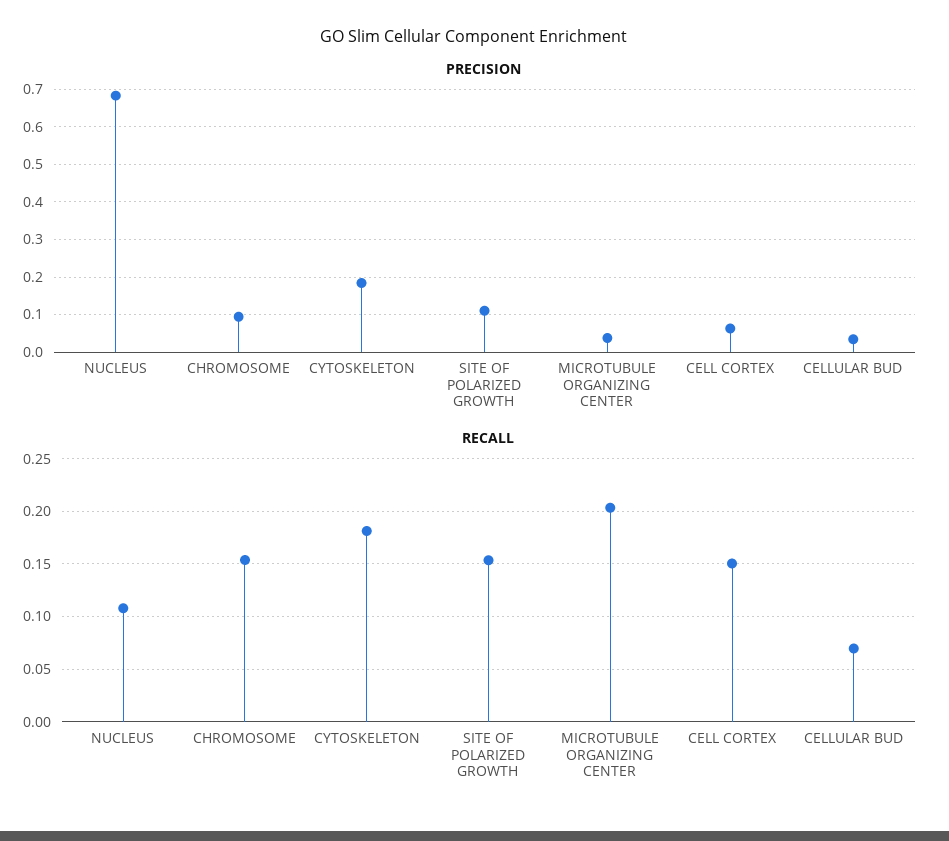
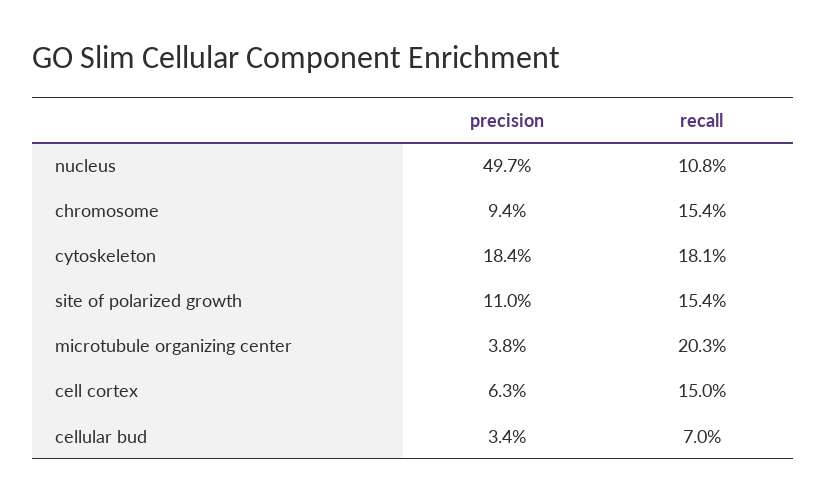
  {
    "PRECISION": {
-     "NUCLEUS": 0.68,
+     "NUCLEUS": 0.497,
      "CHROMOSOME": 0.094,
      "CYTOSKELETON": 0.184,
      "SITE OF POLARIZED GROWTH": 0.11,
      "MICROTUBULE ORGANIZING CENTER": 0.038,
      "CELL CORTEX": 0.063,
      "CELLULAR BUD": 0.034
    },
    "RECALL": {
      "NUCLEUS": 0.108,
      "CHROMOSOME": 0.154,
      "CYTOSKELETON": 0.181,
      "SITE OF POLARIZED GROWTH": 0.154,
      "MICROTUBULE ORGANIZING CENTER": 0.203,
      "CELL CORTEX": 0.15,
      "CELLULAR BUD": 0.07
    }
  }

